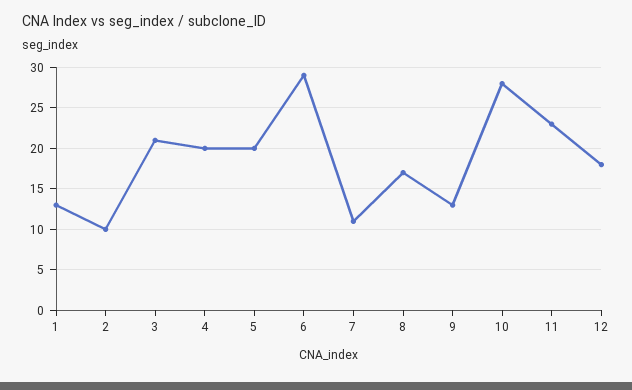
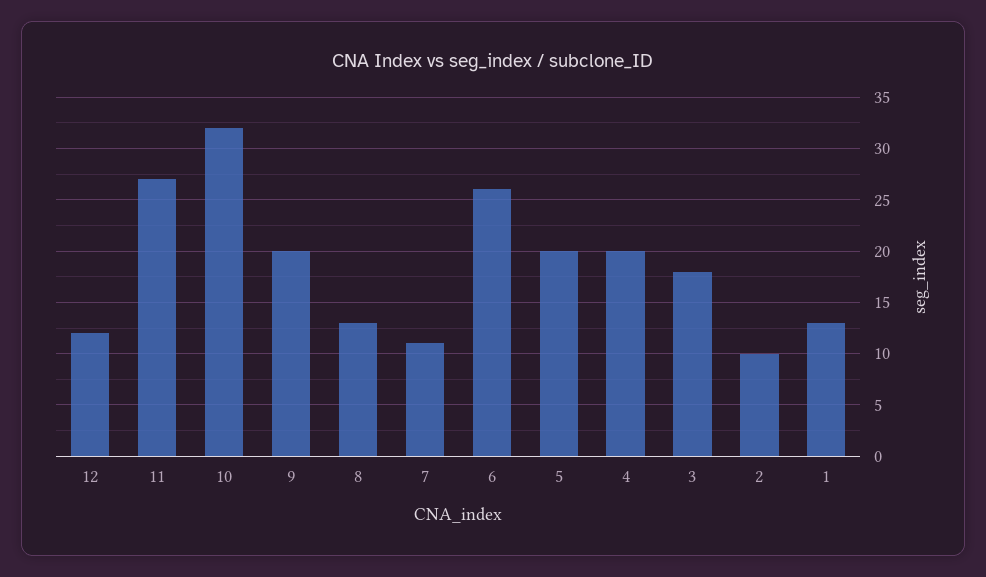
  {
    "1": 13,
    "2": 10,
-   "3": 21,
+   "3": 18,
    "4": 20,
    "5": 20,
-   "6": 29,
+   "6": 26,
    "7": 11,
-   "8": 17,
+   "8": 13,
-   "9": 13,
+   "9": 20,
-   "10": 28,
+   "10": 32,
-   "11": 23,
+   "11": 27,
-   "12": 18
+   "12": 12
  }

